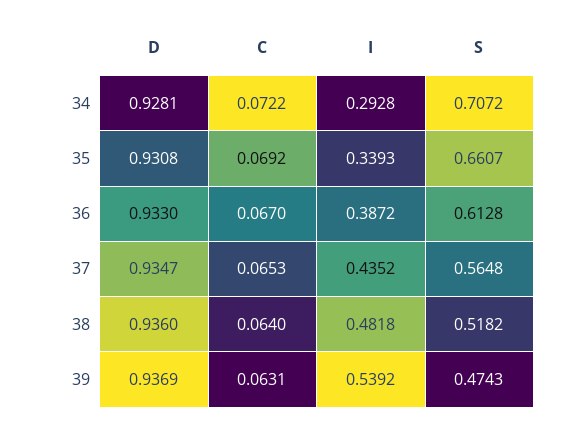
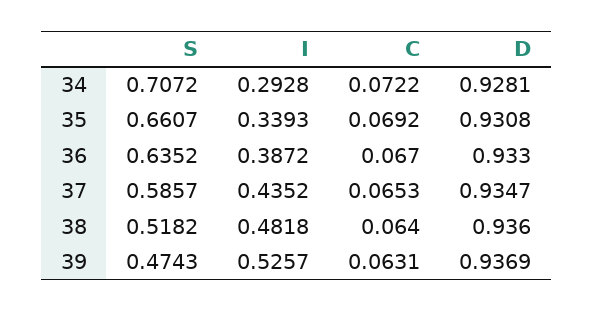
  {
    "D": {
      "34": 0.9281,
      "35": 0.9308,
      "36": 0.933,
      "37": 0.9347,
      "38": 0.936,
      "39": 0.9369
    },
    "C": {
      "34": 0.0722,
      "35": 0.0692,
      "36": 0.067,
      "37": 0.0653,
      "38": 0.064,
      "39": 0.0631
    },
    "I": {
      "34": 0.2928,
      "35": 0.3393,
      "36": 0.3872,
      "37": 0.4352,
      "38": 0.4818,
-     "39": 0.5392
+     "39": 0.5257
    },
    "S": {
      "34": 0.7072,
      "35": 0.6607,
-     "36": 0.6128,
+     "36": 0.6352,
-     "37": 0.5648,
+     "37": 0.5857,
      "38": 0.5182,
      "39": 0.4743
    }
  }

